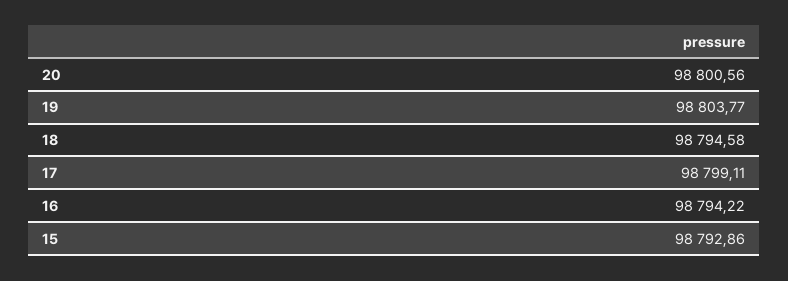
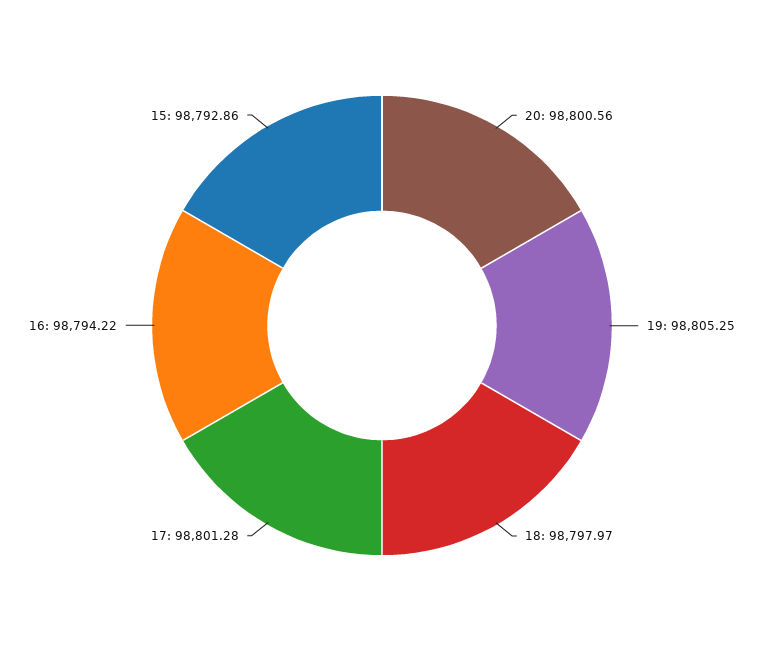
  {
    "20": 98800.56,
-   "19": 98803.77,
+   "19": 98805.25,
-   "18": 98794.58,
+   "18": 98797.97,
-   "17": 98799.11,
+   "17": 98801.28,
    "16": 98794.22,
    "15": 98792.86
  }

